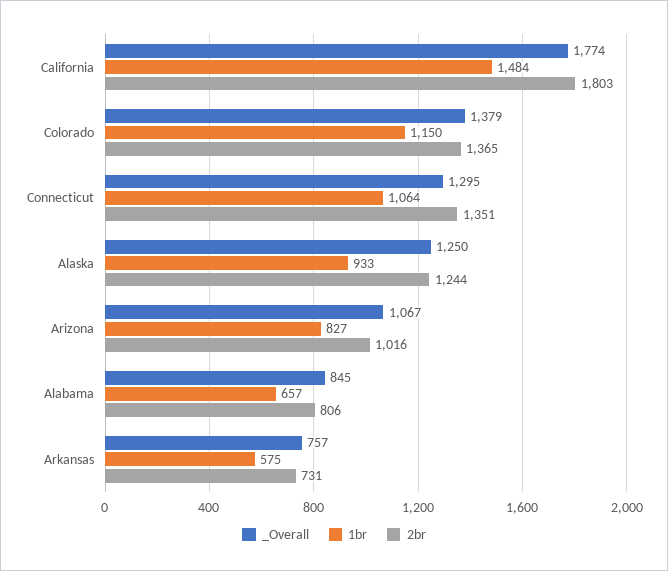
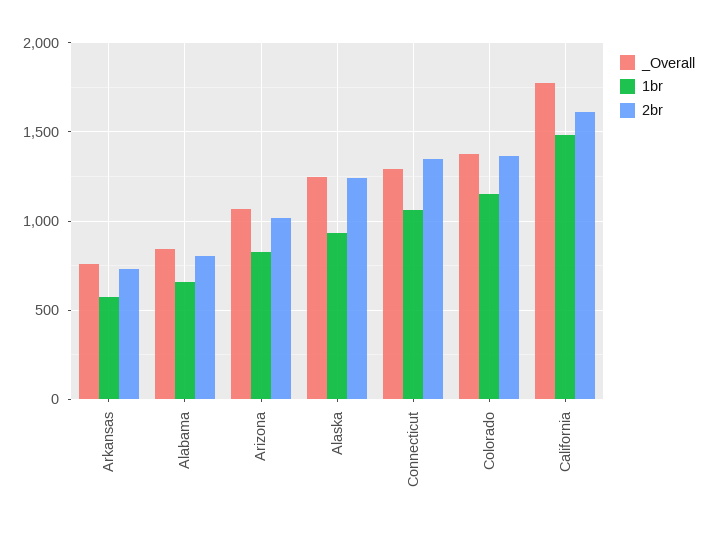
  {
    "_Overall": {
      "California": 1774,
      "Colorado": 1379,
      "Connecticut": 1295,
      "Alaska": 1250,
      "Arizona": 1067,
      "Alabama": 845,
      "Arkansas": 757
    },
    "1br": {
      "California": 1484,
      "Colorado": 1150,
      "Connecticut": 1064,
      "Alaska": 933,
      "Arizona": 827,
      "Alabama": 657,
      "Arkansas": 575
    },
    "2br": {
-     "California": 1803,
+     "California": 1600,
      "Colorado": 1365,
      "Connecticut": 1351,
      "Alaska": 1244,
      "Arizona": 1016,
      "Alabama": 806,
      "Arkansas": 731
    }
  }

